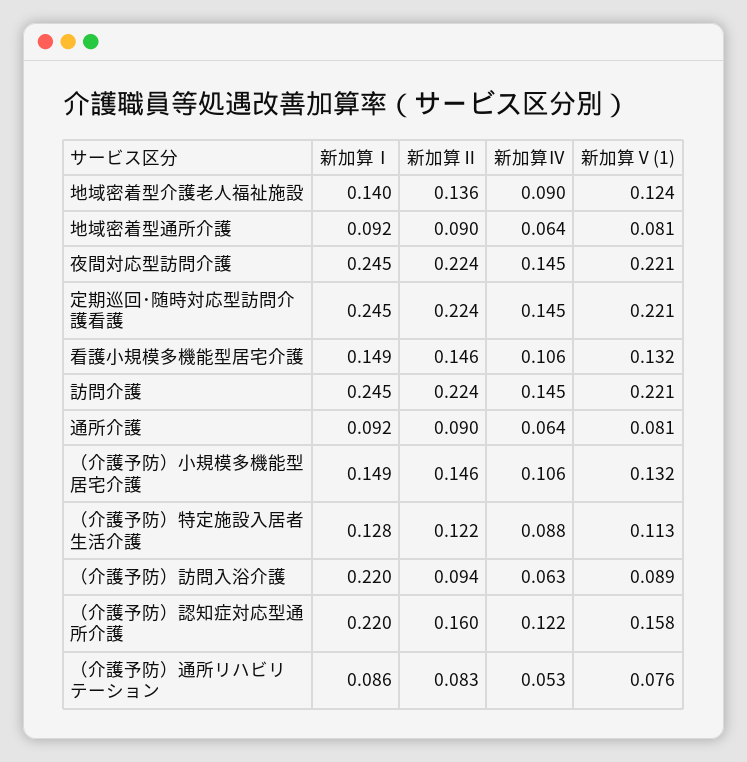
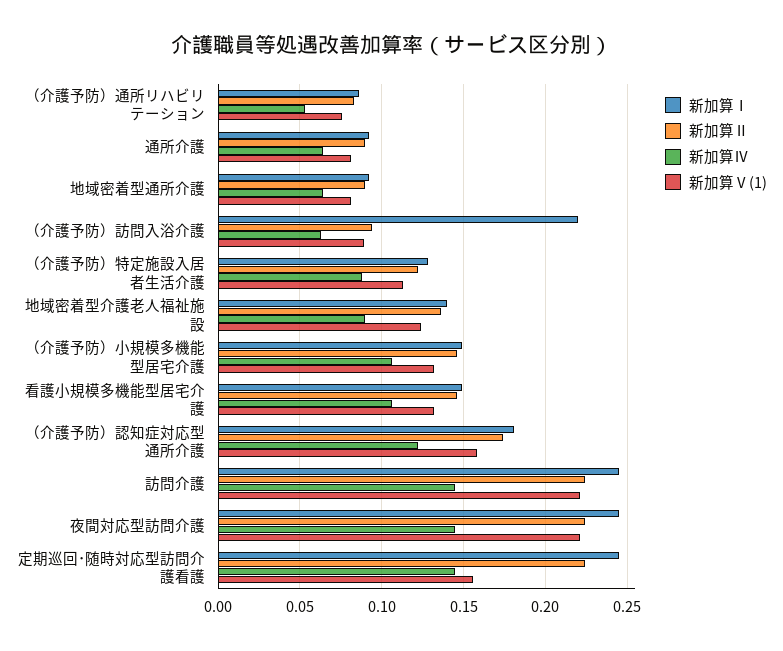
  {
    "新加算Ⅰ": {
      "地域密着型介護老人福祉施設": 0.14,
      "地域密着型通所介護": 0.092,
      "夜間対応型訪問介護": 0.245,
      "定期巡回･随時対応型訪問介護看護": 0.245,
      "看護小規模多機能型居宅介護": 0.149,
      "訪問介護": 0.245,
      "通所介護": 0.092,
      "（介護予防）小規模多機能型居宅介護": 0.149,
      "（介護予防）特定施設入居者生活介護": 0.128,
      "（介護予防）訪問入浴介護": 0.22,
-     "（介護予防）認知症対応型通所介護": 0.22,
+     "（介護予防）認知症対応型通所介護": 0.18,
      "（介護予防）通所リハビリテーション": 0.086
    },
    "新加算Ⅱ": {
      "地域密着型介護老人福祉施設": 0.136,
      "地域密着型通所介護": 0.09,
      "夜間対応型訪問介護": 0.224,
      "定期巡回･随時対応型訪問介護看護": 0.224,
      "看護小規模多機能型居宅介護": 0.146,
      "訪問介護": 0.224,
      "通所介護": 0.09,
      "（介護予防）小規模多機能型居宅介護": 0.146,
      "（介護予防）特定施設入居者生活介護": 0.122,
      "（介護予防）訪問入浴介護": 0.094,
-     "（介護予防）認知症対応型通所介護": 0.16,
+     "（介護予防）認知症対応型通所介護": 0.175,
      "（介護予防）通所リハビリテーション": 0.083
    },
    "新加算Ⅳ": {
      "地域密着型介護老人福祉施設": 0.09,
      "地域密着型通所介護": 0.064,
      "夜間対応型訪問介護": 0.145,
      "定期巡回･随時対応型訪問介護看護": 0.145,
      "看護小規模多機能型居宅介護": 0.106,
      "訪問介護": 0.145,
      "通所介護": 0.064,
      "（介護予防）小規模多機能型居宅介護": 0.106,
      "（介護予防）特定施設入居者生活介護": 0.088,
      "（介護予防）訪問入浴介護": 0.063,
      "（介護予防）認知症対応型通所介護": 0.122,
      "（介護予防）通所リハビリテーション": 0.053
    },
    "新加算Ⅴ(1)": {
      "地域密着型介護老人福祉施設": 0.124,
      "地域密着型通所介護": 0.081,
      "夜間対応型訪問介護": 0.221,
-     "定期巡回･随時対応型訪問介護看護": 0.221,
+     "定期巡回･随時対応型訪問介護看護": 0.155,
      "看護小規模多機能型居宅介護": 0.132,
      "訪問介護": 0.221,
      "通所介護": 0.081,
      "（介護予防）小規模多機能型居宅介護": 0.132,
      "（介護予防）特定施設入居者生活介護": 0.113,
      "（介護予防）訪問入浴介護": 0.089,
      "（介護予防）認知症対応型通所介護": 0.158,
      "（介護予防）通所リハビリテーション": 0.076
    }
  }

